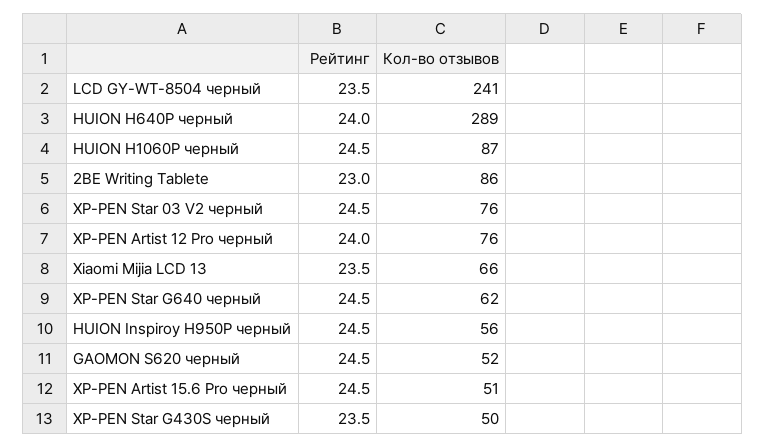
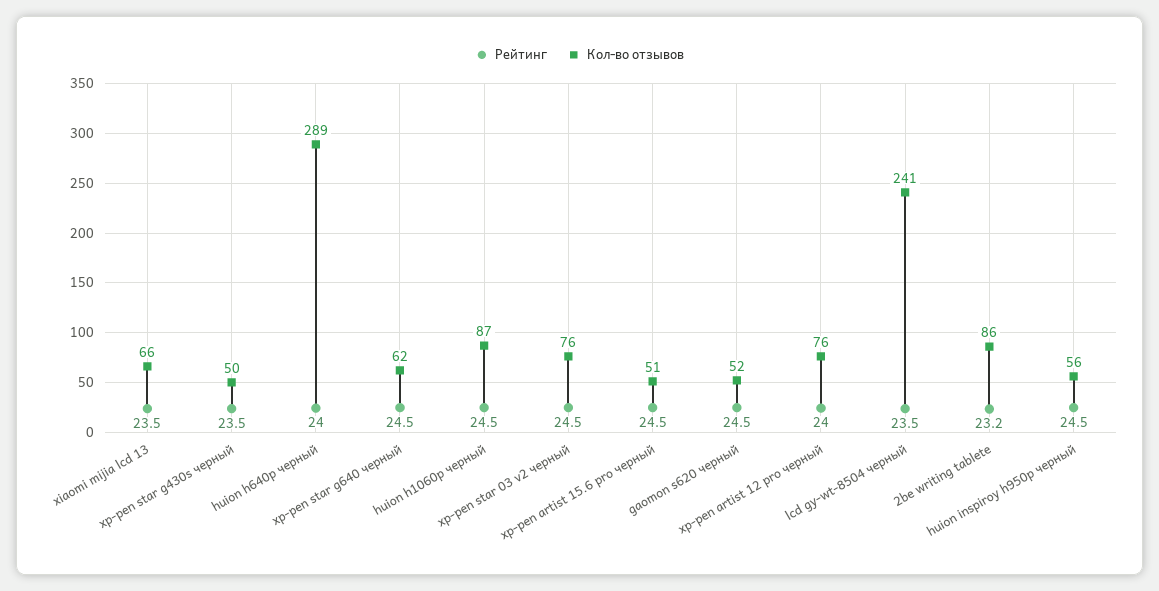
  {
    "Рейтинг": {
      "LCD GY-WT-8504 черный": 23.5,
      "HUION H640P черный": 24,
      "HUION H1060P черный": 24.5,
-     "2BE Writing Tablete": 23,
+     "2BE Writing Tablete": 23.2,
      "XP-PEN Star 03 V2 черный": 24.5,
      "XP-PEN Artist 12 Pro черный": 24,
      "Xiaomi Mijia LCD 13": 23.5,
      "XP-PEN Star G640 черный": 24.5,
      "HUION Inspiroy H950P черный": 24.5,
      "GAOMON S620 черный": 24.5,
      "XP-PEN Artist 15.6 Pro черный": 24.5,
      "XP-PEN Star G430S черный": 23.5
    },
    "Кол-во отзывов": {
      "LCD GY-WT-8504 черный": 241,
      "HUION H640P черный": 289,
      "HUION H1060P черный": 87,
      "2BE Writing Tablete": 86,
      "XP-PEN Star 03 V2 черный": 76,
      "XP-PEN Artist 12 Pro черный": 76,
      "Xiaomi Mijia LCD 13": 66,
      "XP-PEN Star G640 черный": 62,
      "HUION Inspiroy H950P черный": 56,
      "GAOMON S620 черный": 52,
      "XP-PEN Artist 15.6 Pro черный": 51,
      "XP-PEN Star G430S черный": 50
    }
  }

